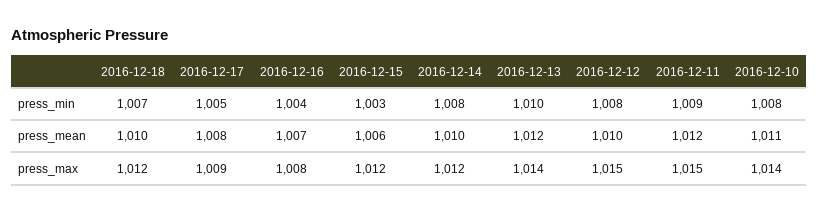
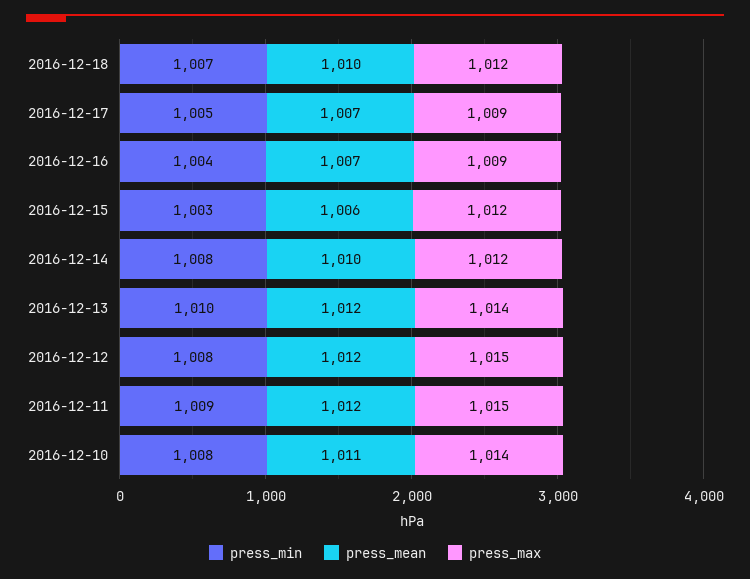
  {
    "press_min": {
      "2016-12-18": 1007,
      "2016-12-17": 1005,
      "2016-12-16": 1004,
      "2016-12-15": 1003,
      "2016-12-14": 1008,
      "2016-12-13": 1010,
      "2016-12-12": 1008,
      "2016-12-11": 1009,
      "2016-12-10": 1008
    },
    "press_mean": {
      "2016-12-18": 1010,
-     "2016-12-17": 1008,
+     "2016-12-17": 1007,
      "2016-12-16": 1007,
      "2016-12-15": 1006,
      "2016-12-14": 1010,
      "2016-12-13": 1012,
-     "2016-12-12": 1010,
+     "2016-12-12": 1012,
      "2016-12-11": 1012,
      "2016-12-10": 1011
    },
    "press_max": {
      "2016-12-18": 1012,
      "2016-12-17": 1009,
-     "2016-12-16": 1008,
+     "2016-12-16": 1009,
      "2016-12-15": 1012,
      "2016-12-14": 1012,
      "2016-12-13": 1014,
      "2016-12-12": 1015,
      "2016-12-11": 1015,
      "2016-12-10": 1014
    }
  }

